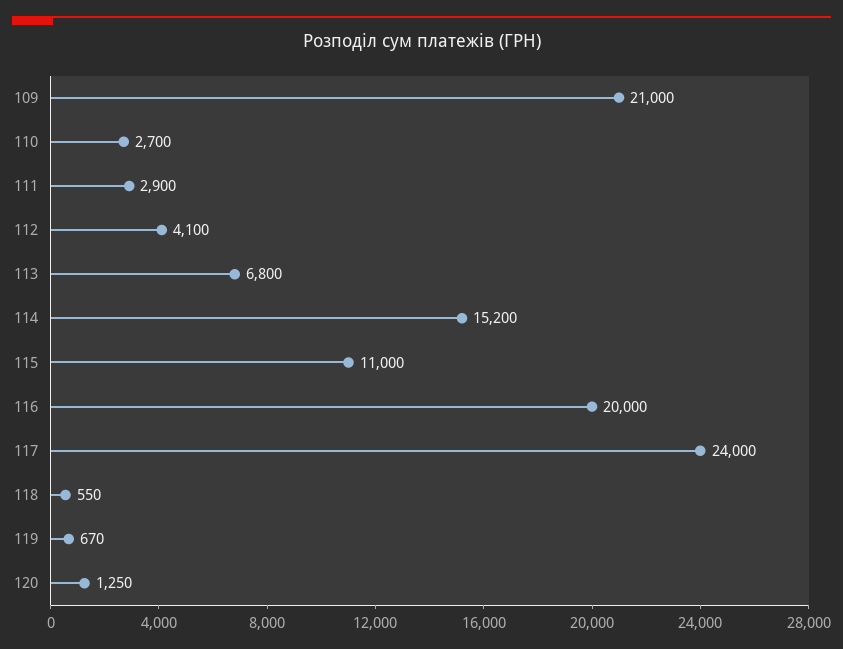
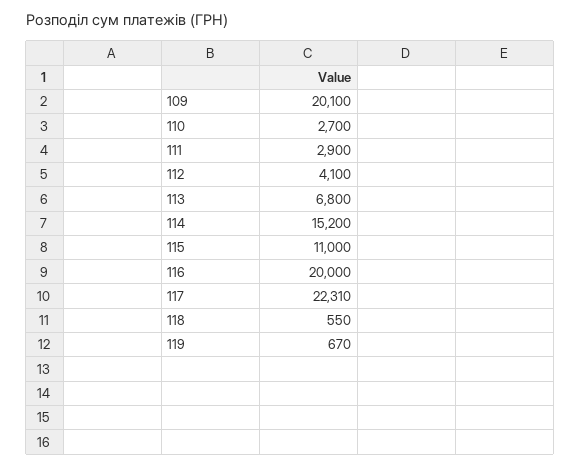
  {
-   "109": 21000,
+   "109": 20100,
    "110": 2700,
    "111": 2900,
    "112": 4100,
    "113": 6800,
    "114": 15200,
    "115": 11000,
    "116": 20000,
-   "117": 24000,
+   "117": 22310,
    "118": 550,
-   "119": 670,
+   "119": 670
-   "120": 1250
  }

